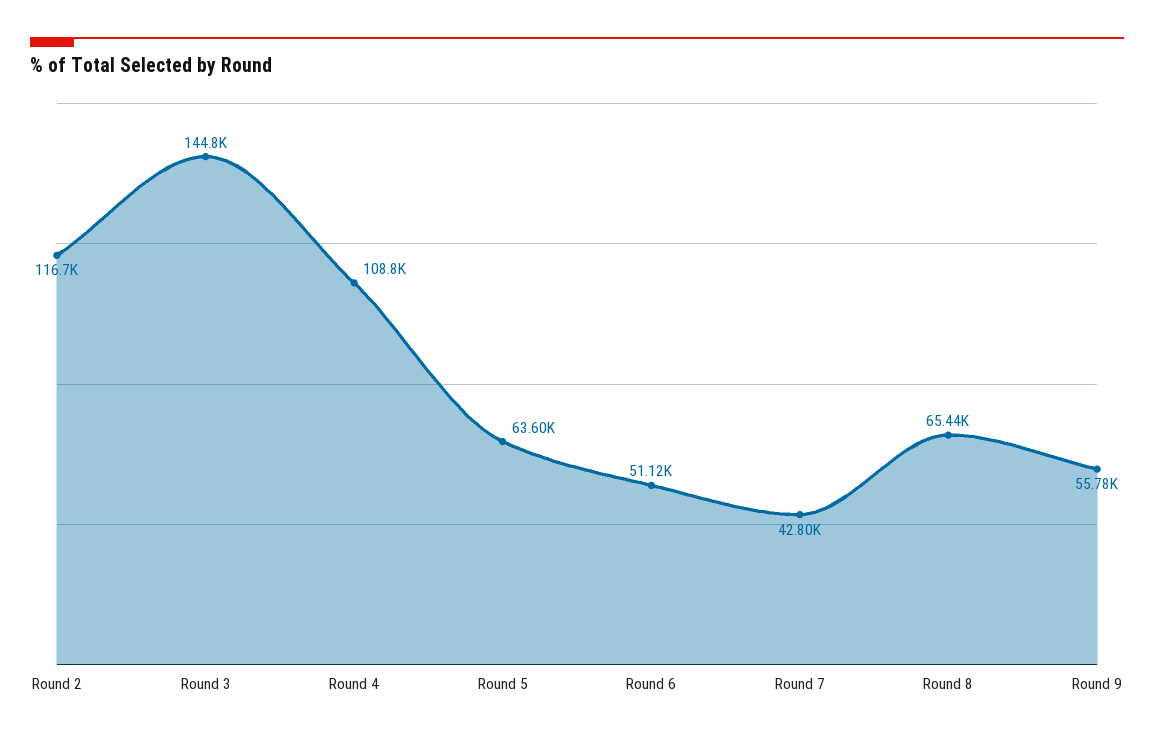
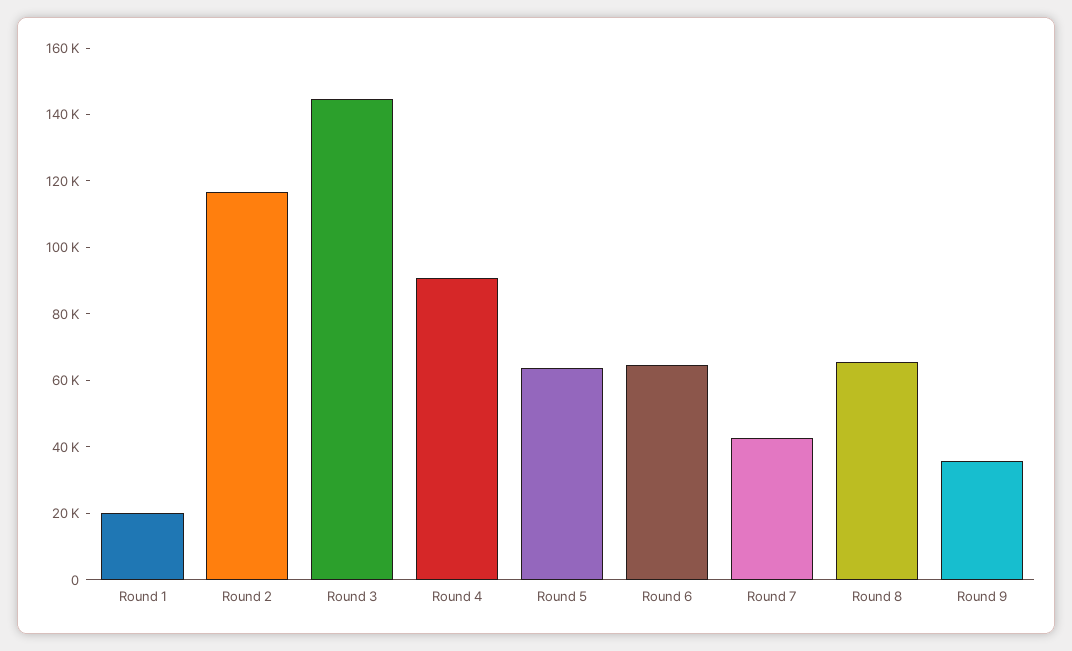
  {
    "Round 2": 116700,
    "Round 3": 144800,
-   "Round 4": 108800,
+   "Round 4": 90000,
    "Round 5": 63600,
-   "Round 6": 51120,
+   "Round 6": 65000,
    "Round 7": 42800,
    "Round 8": 65440,
-   "Round 9": 55780
+   "Round 9": 35000,
+   "Round 1": 20000
  }

